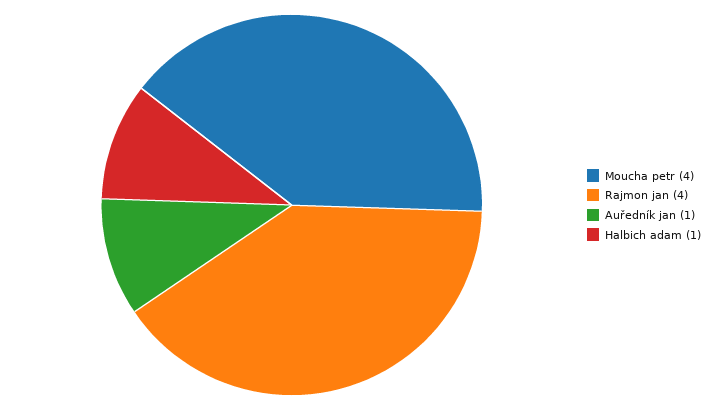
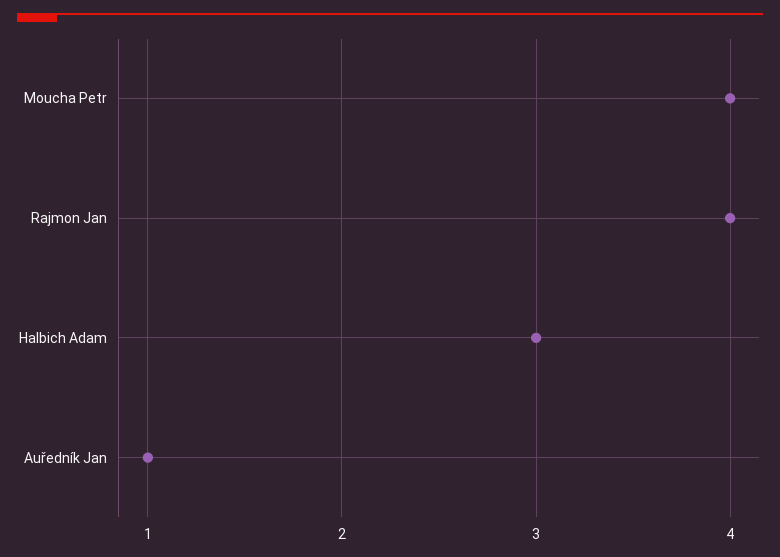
  {
    "Moucha petr": 4,
    "Rajmon jan": 4,
    "Auředník jan": 1,
-   "Halbich adam": 1
+   "Halbich adam": 3
  }

